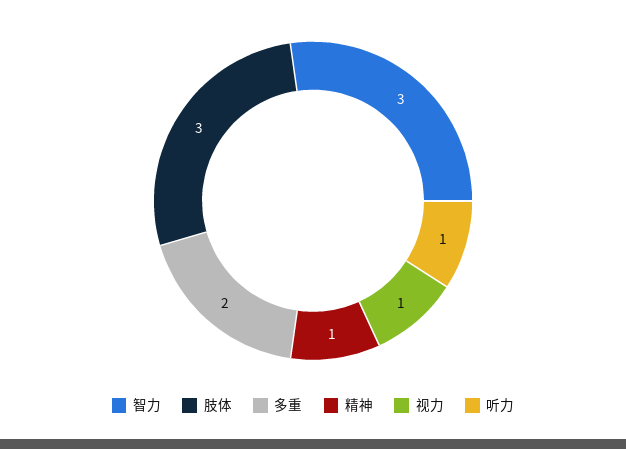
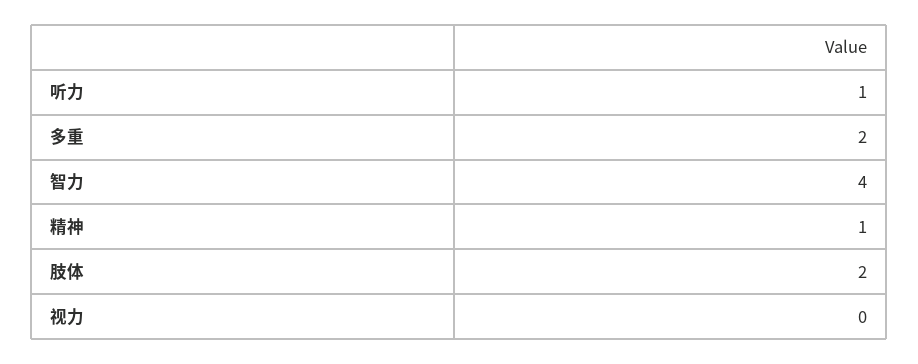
  {
-   "智力": 3,
+   "智力": 4,
-   "肢体": 3,
+   "肢体": 2,
    "多重": 2,
    "精神": 1,
-   "视力": 1,
+   "视力": 0,
    "听力": 1
  }

